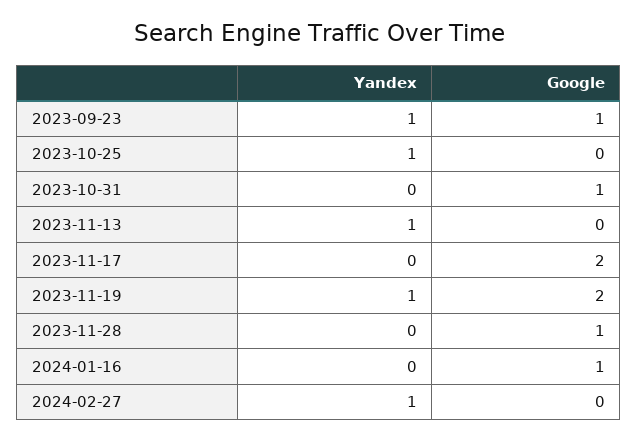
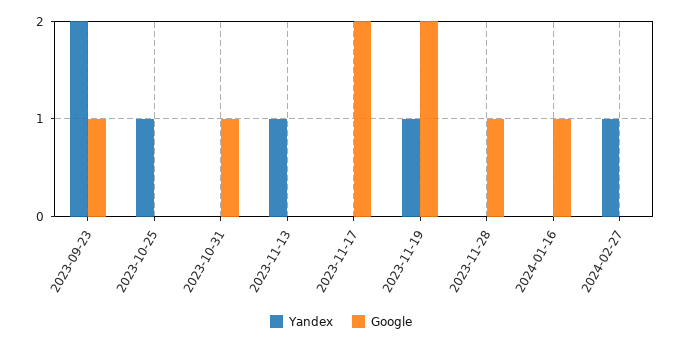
  {
    "Yandex": {
-     "2023-09-23": 1,
+     "2023-09-23": 2,
      "2023-10-25": 1,
      "2023-10-31": 0,
      "2023-11-13": 1,
      "2023-11-17": 0,
      "2023-11-19": 1,
      "2023-11-28": 0,
      "2024-01-16": 0,
      "2024-02-27": 1
    },
    "Google": {
      "2023-09-23": 1,
      "2023-10-25": 0,
      "2023-10-31": 1,
      "2023-11-13": 0,
      "2023-11-17": 2,
      "2023-11-19": 2,
      "2023-11-28": 1,
      "2024-01-16": 1,
      "2024-02-27": 0
    }
  }

